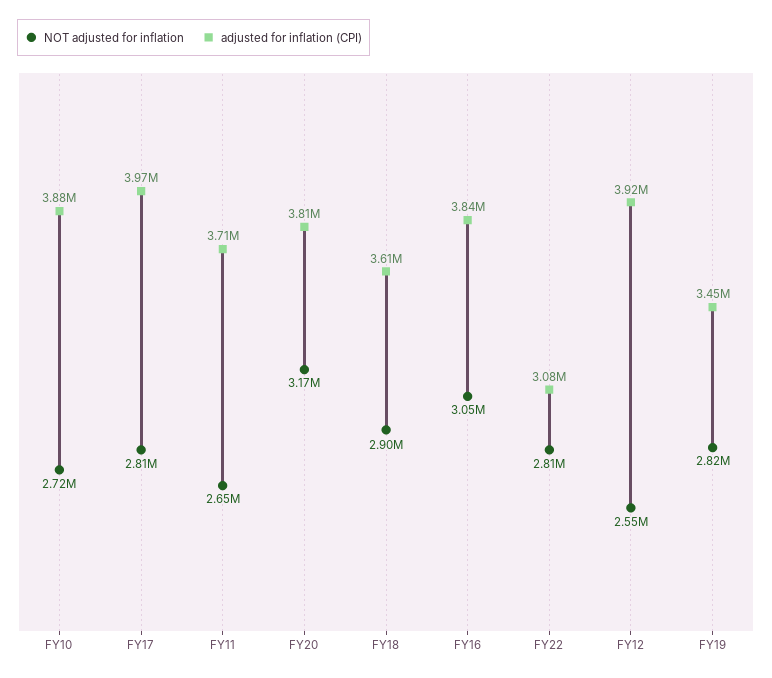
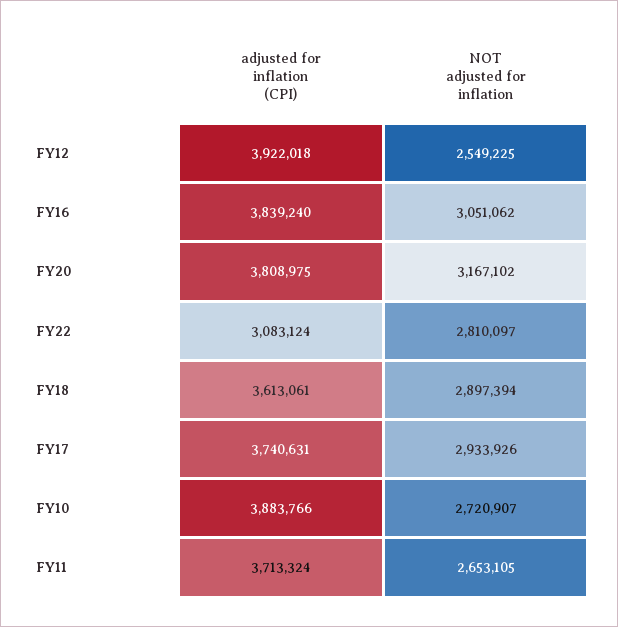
  {
    "NOT adjusted for inflation": {
      "FY10": 2720907,
-     "FY17": 2810000,
+     "FY17": 2933926,
      "FY11": 2653105,
      "FY20": 3167102,
      "FY18": 2897394,
      "FY16": 3051062,
      "FY22": 2810097,
-     "FY12": 2549225,
+     "FY12": 2549225
-     "FY19": 2820000
    },
    "adjusted for inflation (CPI)": {
      "FY10": 3883766,
-     "FY17": 3970000,
+     "FY17": 3740631,
      "FY11": 3713324,
      "FY20": 3808975,
      "FY18": 3613061,
      "FY16": 3839240,
      "FY22": 3083124,
-     "FY12": 3922018,
+     "FY12": 3922018
-     "FY19": 3450000
    }
  }

